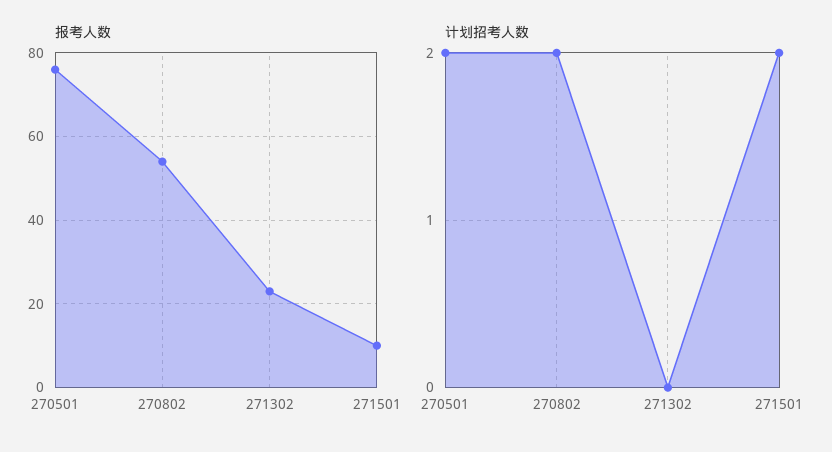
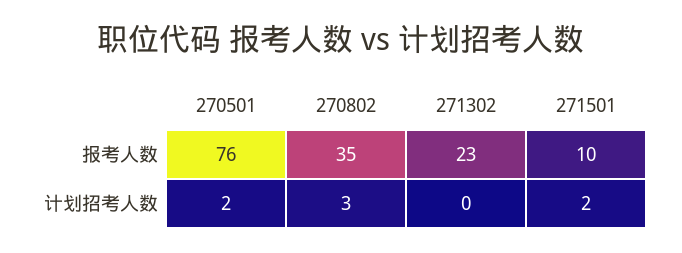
  {
    "报考人数": {
      "270501": 76,
-     "270802": 55,
+     "270802": 35,
      "271302": 23,
      "271501": 10
    },
    "计划招考人数": {
      "270501": 2,
-     "270802": 2,
+     "270802": 3,
      "271302": 0,
      "271501": 2
    }
  }

